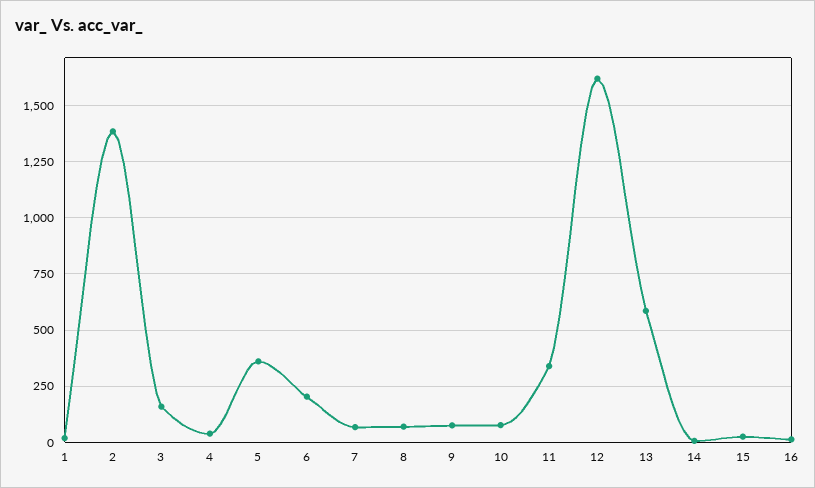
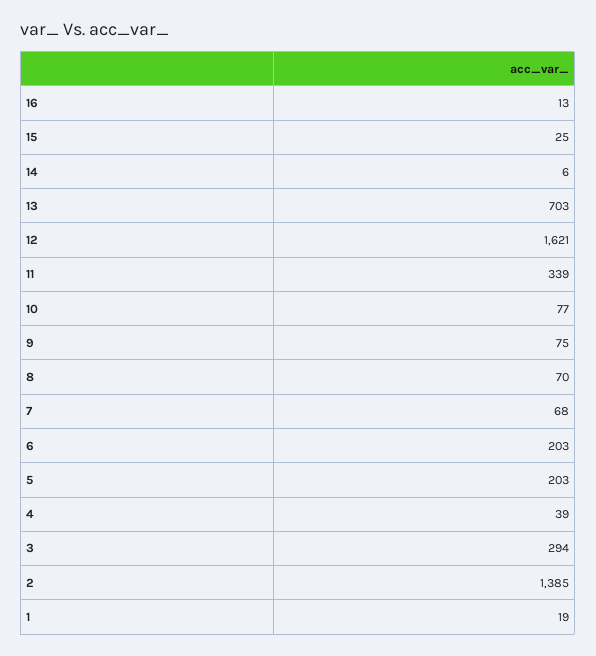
  {
    "1": 19,
    "2": 1385,
-   "3": 150,
+   "3": 294,
    "4": 39,
-   "5": 350,
+   "5": 203,
    "6": 203,
    "7": 68,
    "8": 70,
    "9": 75,
    "10": 77,
    "11": 339,
    "12": 1621,
-   "13": 600,
+   "13": 703,
    "14": 6,
    "15": 25,
    "16": 13
  }

